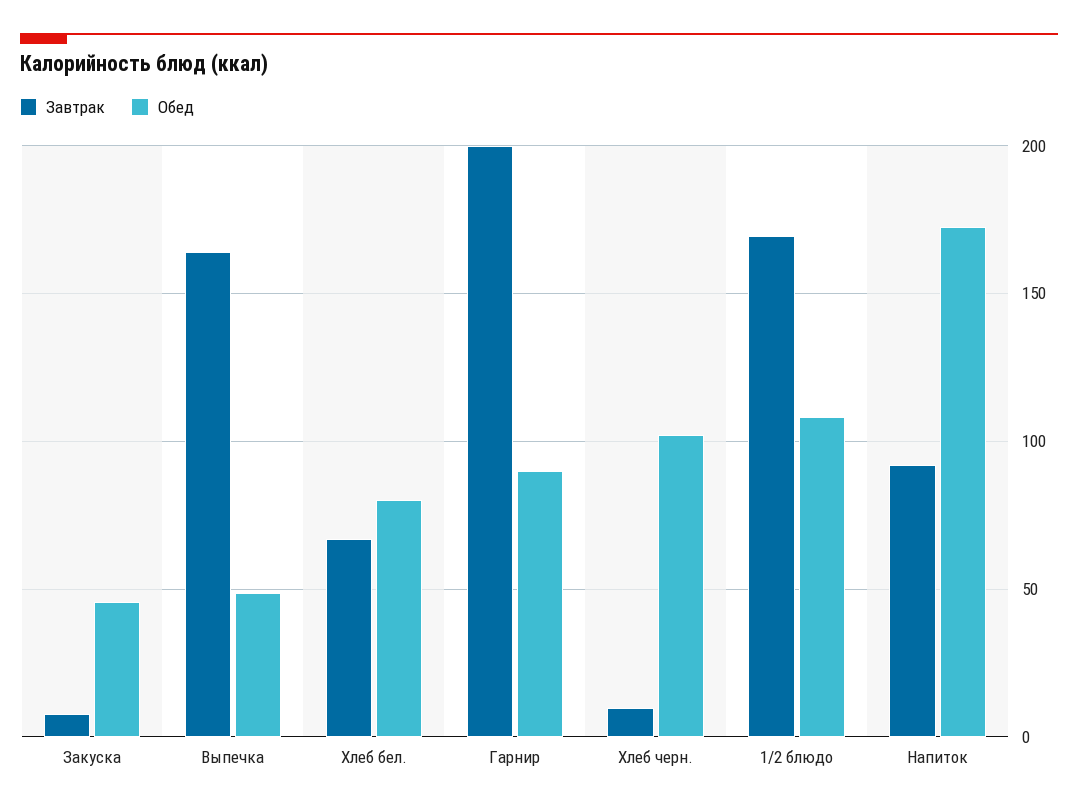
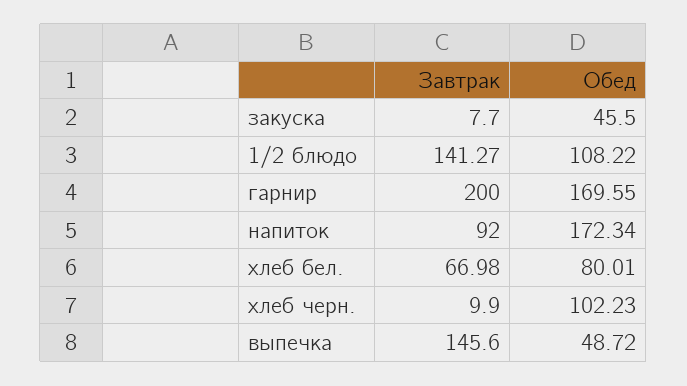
  {
    "Завтрак": {
      "Закуска": 7.7,
-     "Выпечка": 165,
+     "Выпечка": 145.6,
      "Хлеб бел.": 66.98,
      "Гарнир": 200,
      "Хлеб черн.": 9.9,
-     "1/2 блюдо": 170,
+     "1/2 блюдо": 141.27,
      "Напиток": 92
    },
    "Обед": {
      "Закуска": 45.5,
      "Выпечка": 48.72,
      "Хлеб бел.": 80.01,
-     "Гарнир": 90,
+     "Гарнир": 169.55,
      "Хлеб черн.": 102.23,
      "1/2 блюдо": 108.22,
      "Напиток": 172.34
    }
  }

